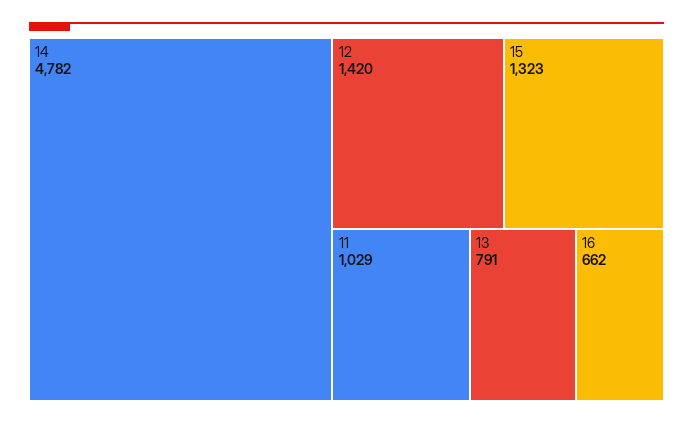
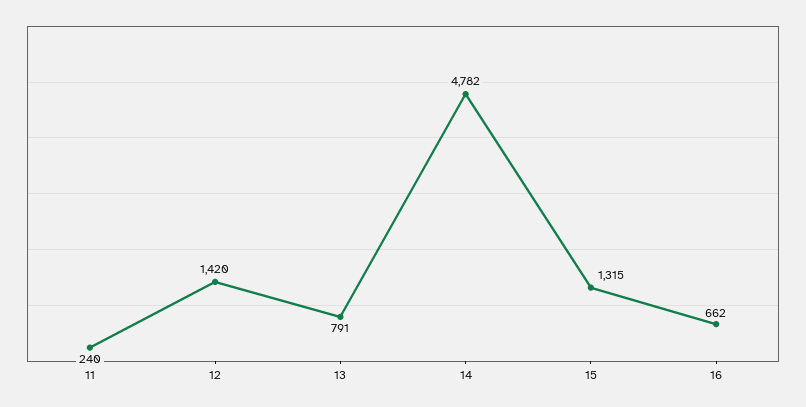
  {
    "14": 4782,
    "12": 1420,
-   "15": 1323,
+   "15": 1315,
-   "11": 1029,
+   "11": 240,
    "13": 791,
    "16": 662
  }

